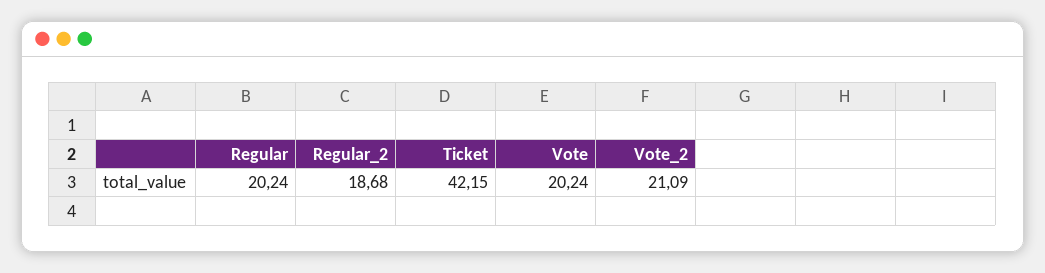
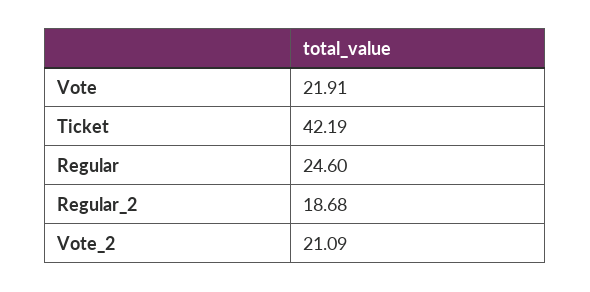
  {
-   "Regular": 20.24,
+   "Regular": 24.6,
    "Regular_2": 18.68,
-   "Ticket": 42.15,
+   "Ticket": 42.19,
-   "Vote": 20.24,
+   "Vote": 21.91,
    "Vote_2": 21.09
  }

